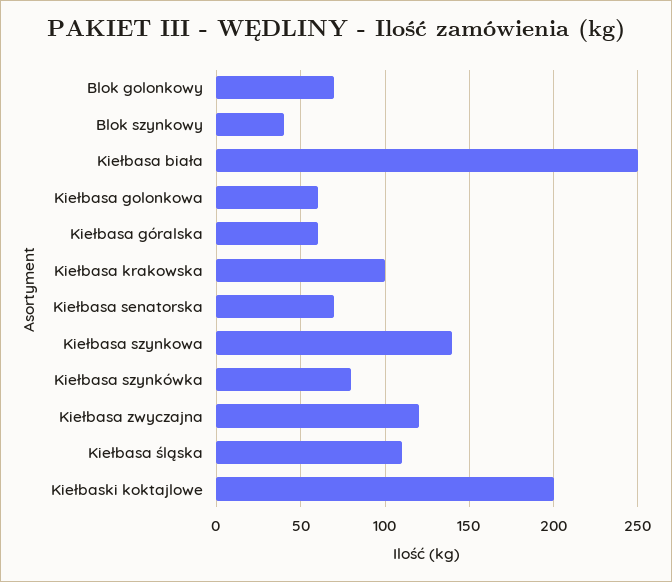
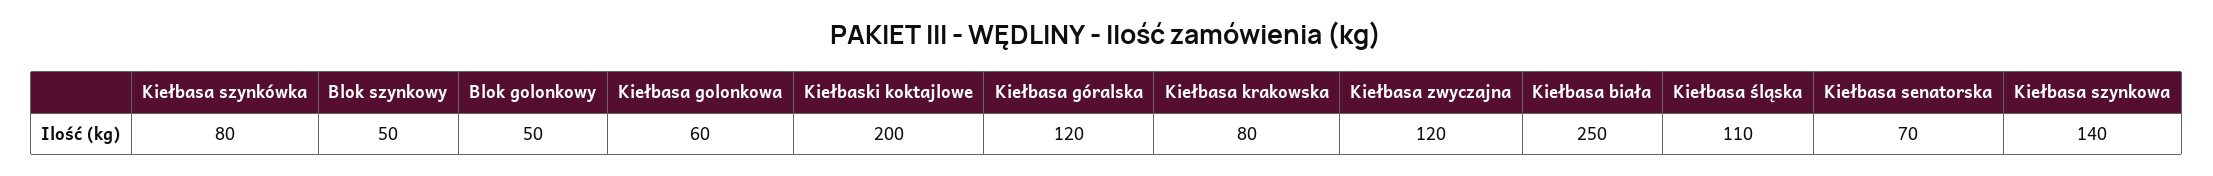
  {
-   "Blok golonkowy": 70,
+   "Blok golonkowy": 50,
-   "Blok szynkowy": 40,
+   "Blok szynkowy": 50,
    "Kiełbasa biała": 250,
    "Kiełbasa golonkowa": 60,
-   "Kiełbasa góralska": 60,
+   "Kiełbasa góralska": 120,
-   "Kiełbasa krakowska": 100,
+   "Kiełbasa krakowska": 80,
    "Kiełbasa senatorska": 70,
    "Kiełbasa szynkowa": 140,
    "Kiełbasa szynkówka": 80,
    "Kiełbasa zwyczajna": 120,
    "Kiełbasa śląska": 110,
    "Kiełbaski koktajlowe": 200
  }

